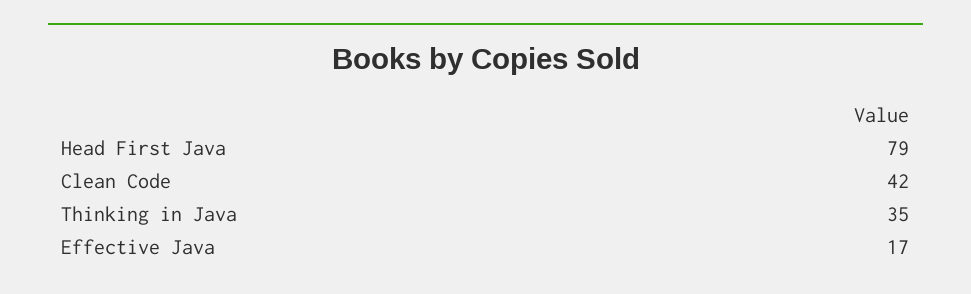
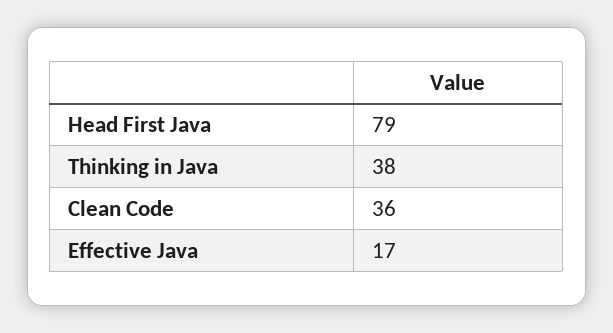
  {
    "Head First Java": 79,
-   "Clean Code": 42,
+   "Clean Code": 36,
-   "Thinking in Java": 35,
+   "Thinking in Java": 38,
    "Effective Java": 17
  }

